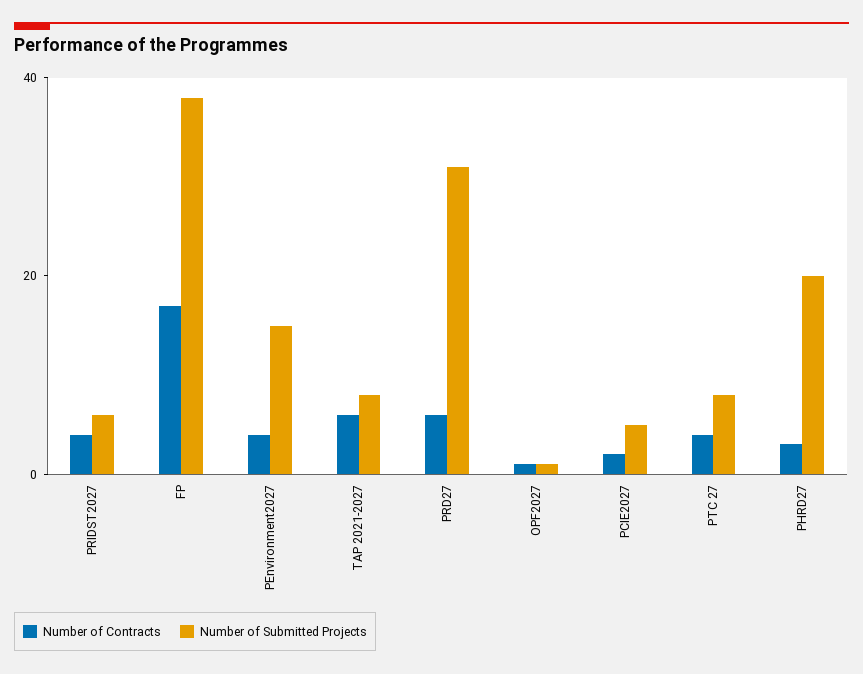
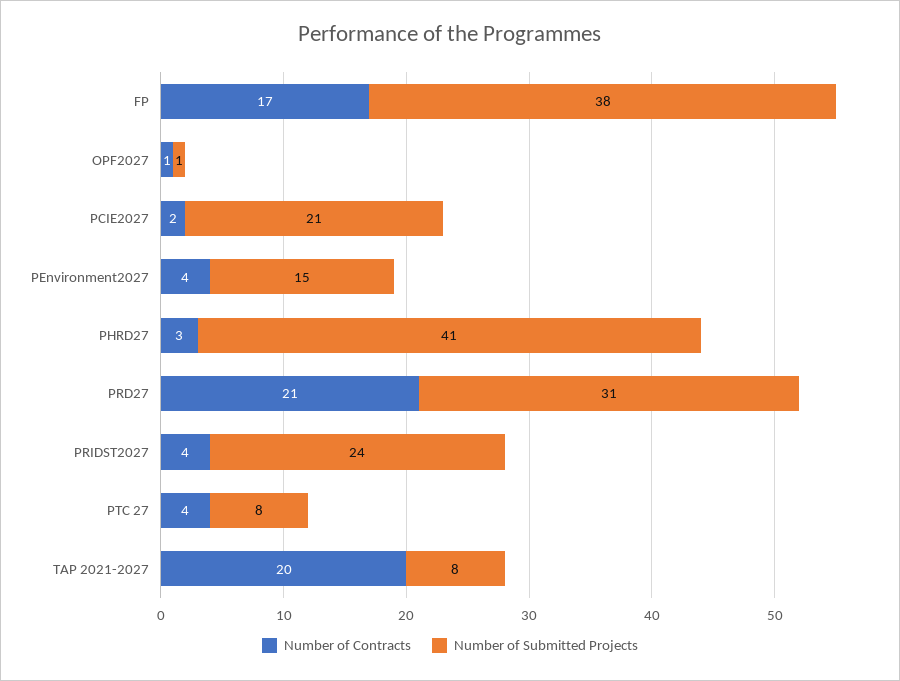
  {
    "Number of Contracts": {
      "PRIDST2027": 4,
      "FP": 17,
      "PEnvironment2027": 4,
-     "TAP 2021-2027": 5,
+     "TAP 2021-2027": 20,
-     "PRD27": 5,
+     "PRD27": 21,
      "OPF2027": 1,
      "PCIE2027": 2,
      "PTC 27": 4,
      "PHRD27": 3
    },
    "Number of Submitted Projects": {
-     "PRIDST2027": 5,
+     "PRIDST2027": 24,
      "FP": 38,
      "PEnvironment2027": 15,
      "TAP 2021-2027": 8,
      "PRD27": 31,
      "OPF2027": 1,
-     "PCIE2027": 5,
+     "PCIE2027": 21,
      "PTC 27": 8,
-     "PHRD27": 20
+     "PHRD27": 41
    }
  }

